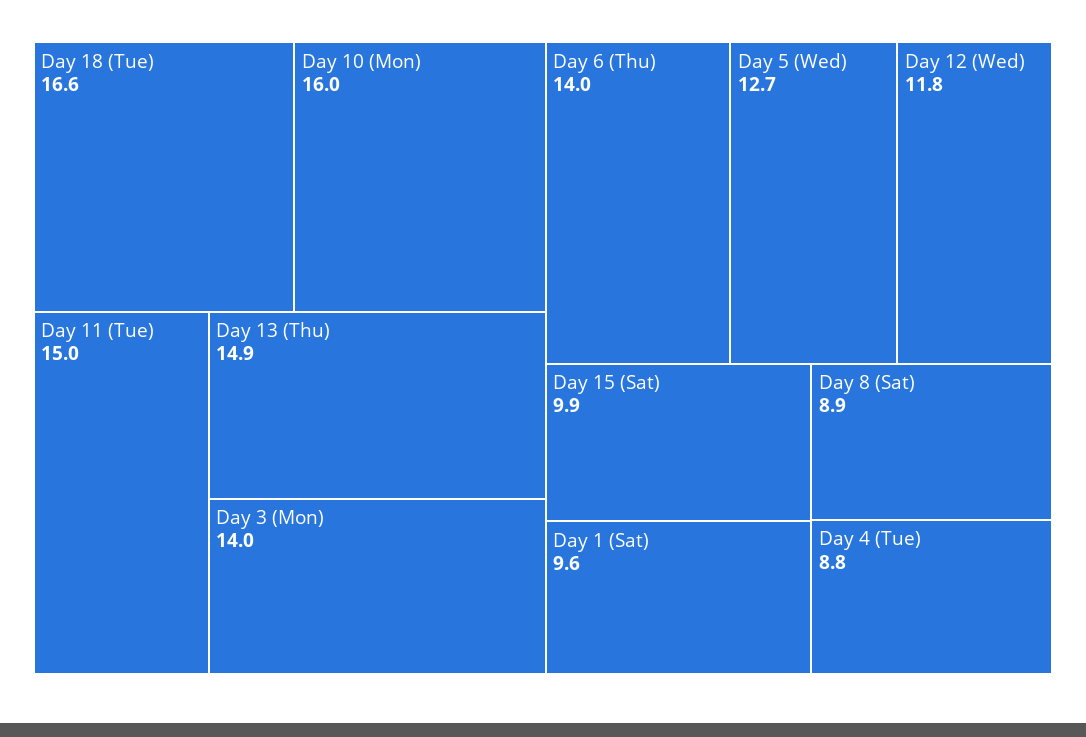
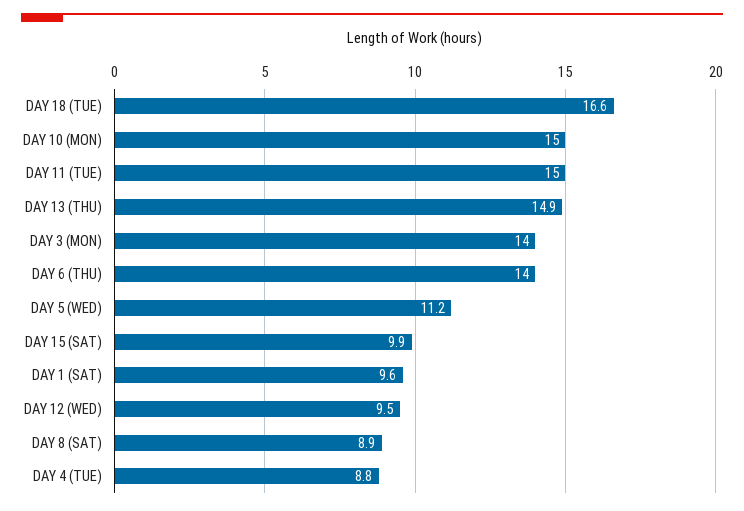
  {
    "Day 18 (Tue)": 16.6,
-   "Day 10 (Mon)": 16,
+   "Day 10 (Mon)": 15,
    "Day 11 (Tue)": 15,
    "Day 13 (Thu)": 14.9,
    "Day 3 (Mon)": 14,
    "Day 6 (Thu)": 14,
-   "Day 5 (Wed)": 12.7,
+   "Day 5 (Wed)": 11.2,
-   "Day 12 (Wed)": 11.8,
+   "Day 12 (Wed)": 9.5,
    "Day 15 (Sat)": 9.9,
    "Day 1 (Sat)": 9.6,
    "Day 8 (Sat)": 8.9,
    "Day 4 (Tue)": 8.8
  }

